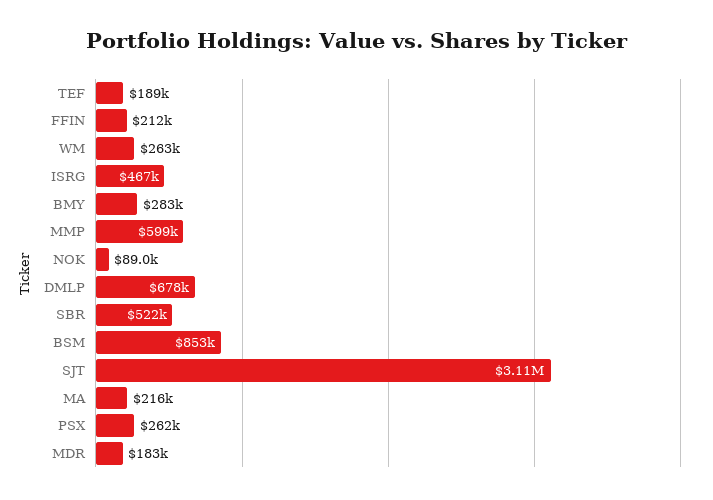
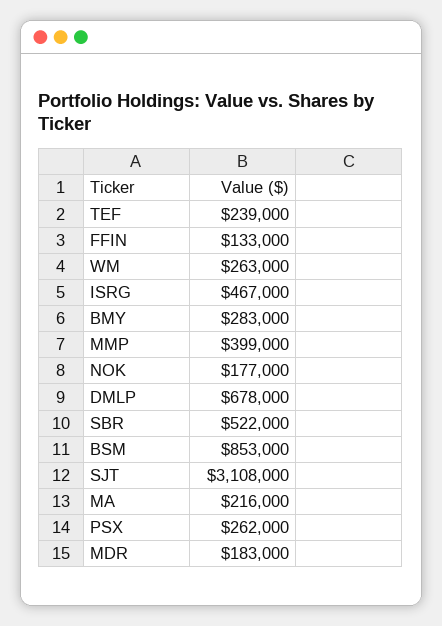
  {
-   "TEF": 189000,
+   "TEF": 239000,
-   "FFIN": 212000,
+   "FFIN": 133000,
    "WM": 263000,
    "ISRG": 467000,
    "BMY": 283000,
-   "MMP": 599000,
+   "MMP": 399000,
-   "NOK": 89000,
+   "NOK": 177000,
    "DMLP": 678000,
    "SBR": 522000,
    "BSM": 853000,
    "SJT": 3108000,
    "MA": 216000,
    "PSX": 262000,
    "MDR": 183000
  }

